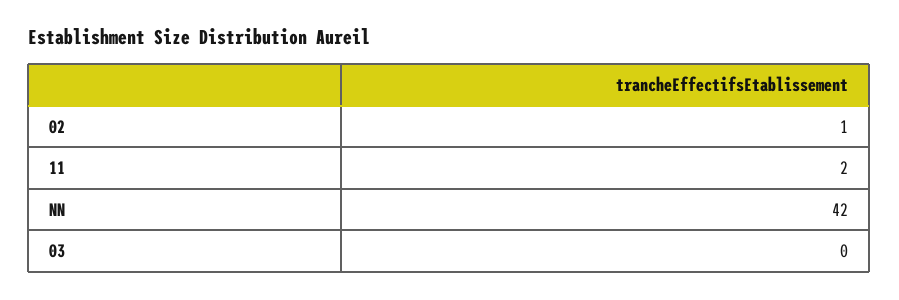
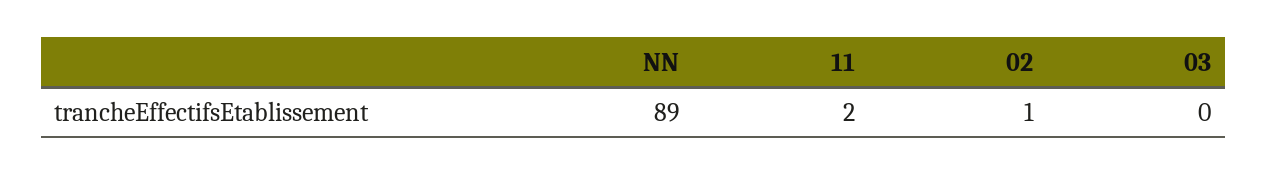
  {
    "02": 1,
    "11": 2,
-   "NN": 42,
+   "NN": 89,
    "03": 0
  }

